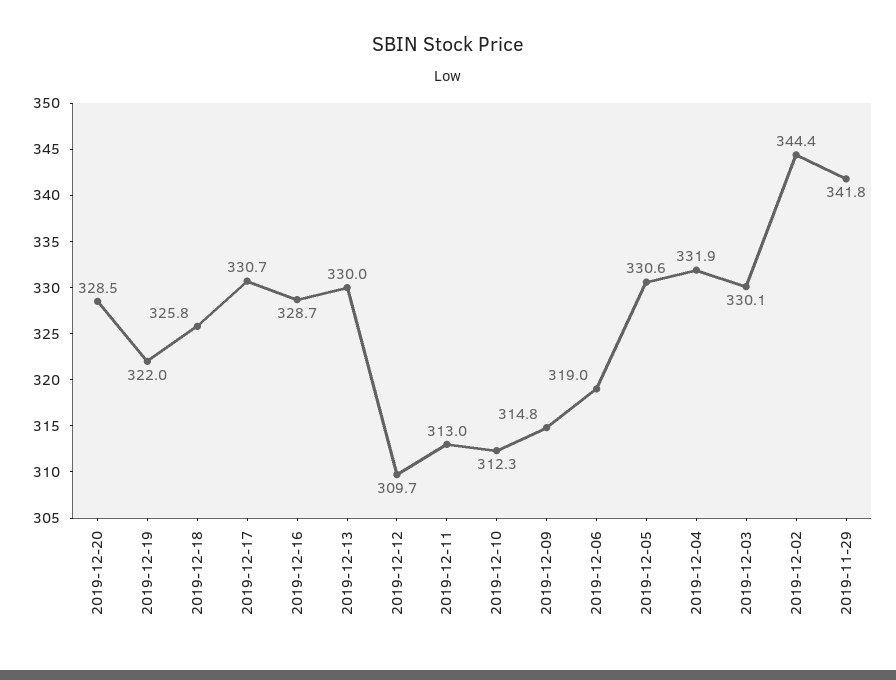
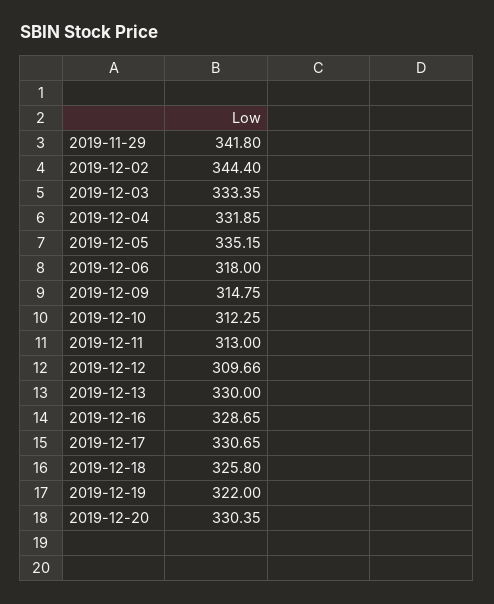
  {
-   "2019-12-20": 328.5,
+   "2019-12-20": 330.35,
    "2019-12-19": 322,
    "2019-12-18": 325.8,
    "2019-12-17": 330.65,
    "2019-12-16": 328.65,
    "2019-12-13": 330,
    "2019-12-12": 309.66,
    "2019-12-11": 313,
    "2019-12-10": 312.25,
    "2019-12-09": 314.75,
-   "2019-12-06": 319,
+   "2019-12-06": 318,
-   "2019-12-05": 330.6,
+   "2019-12-05": 335.15,
    "2019-12-04": 331.85,
-   "2019-12-03": 330.1,
+   "2019-12-03": 333.35,
    "2019-12-02": 344.4,
    "2019-11-29": 341.8
  }

